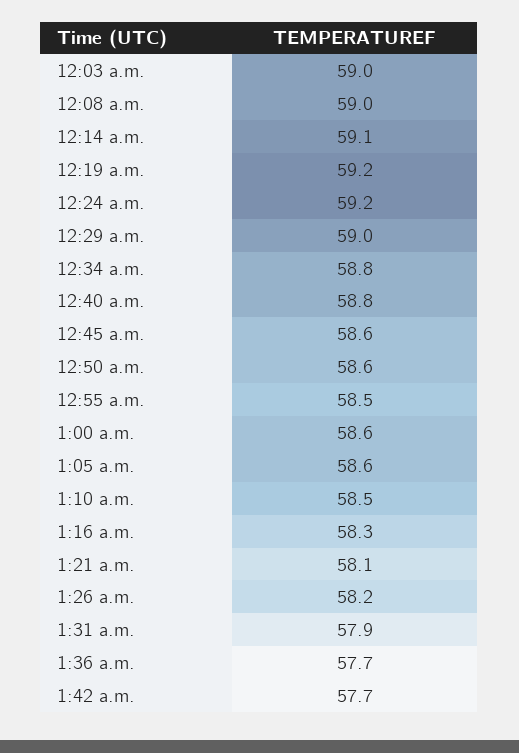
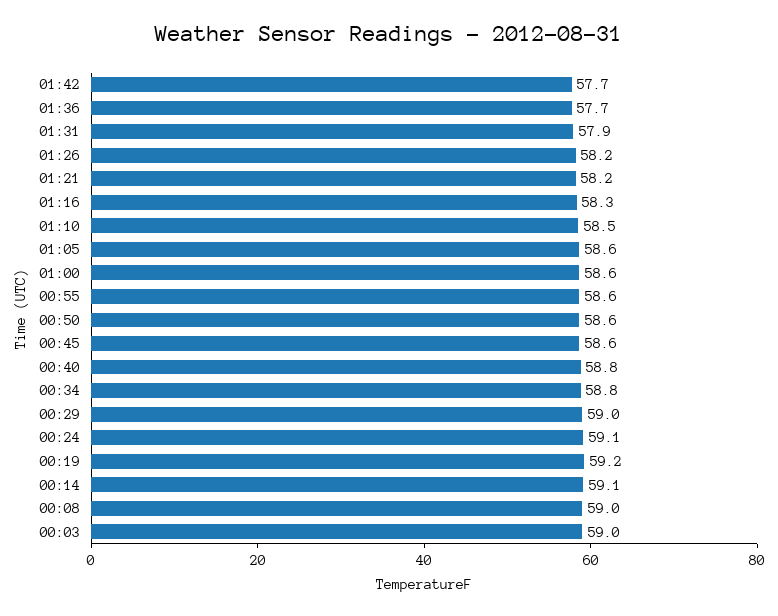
  {
    "12:03 a.m.": 59,
    "12:08 a.m.": 59,
    "12:14 a.m.": 59.1,
    "12:19 a.m.": 59.2,
-   "12:24 a.m.": 59.2,
+   "12:24 a.m.": 59.1,
    "12:29 a.m.": 59,
    "12:34 a.m.": 58.8,
    "12:40 a.m.": 58.8,
    "12:45 a.m.": 58.6,
    "12:50 a.m.": 58.6,
-   "12:55 a.m.": 58.5,
+   "12:55 a.m.": 58.6,
    "1:00 a.m.": 58.6,
    "1:05 a.m.": 58.6,
    "1:10 a.m.": 58.5,
    "1:16 a.m.": 58.3,
-   "1:21 a.m.": 58.1,
+   "1:21 a.m.": 58.2,
    "1:26 a.m.": 58.2,
    "1:31 a.m.": 57.9,
    "1:36 a.m.": 57.7,
    "1:42 a.m.": 57.7
  }

